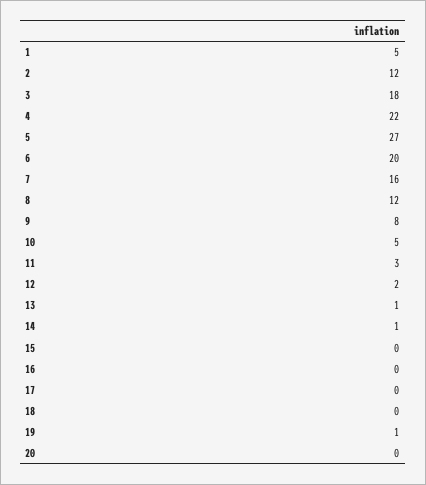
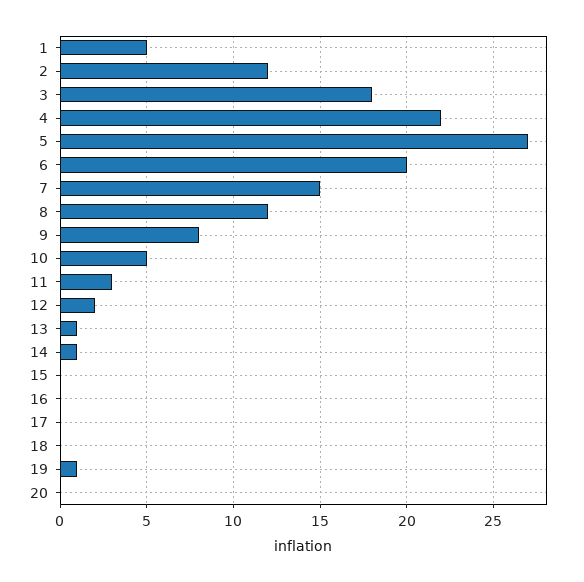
  {
    "1": 5,
    "2": 12,
    "3": 18,
    "4": 22,
    "5": 27,
    "6": 20,
-   "7": 16,
+   "7": 15,
    "8": 12,
    "9": 8,
    "10": 5,
    "11": 3,
    "12": 2,
    "13": 1,
    "14": 1,
    "15": 0,
    "16": 0,
    "17": 0,
    "18": 0,
    "19": 1,
    "20": 0
  }

